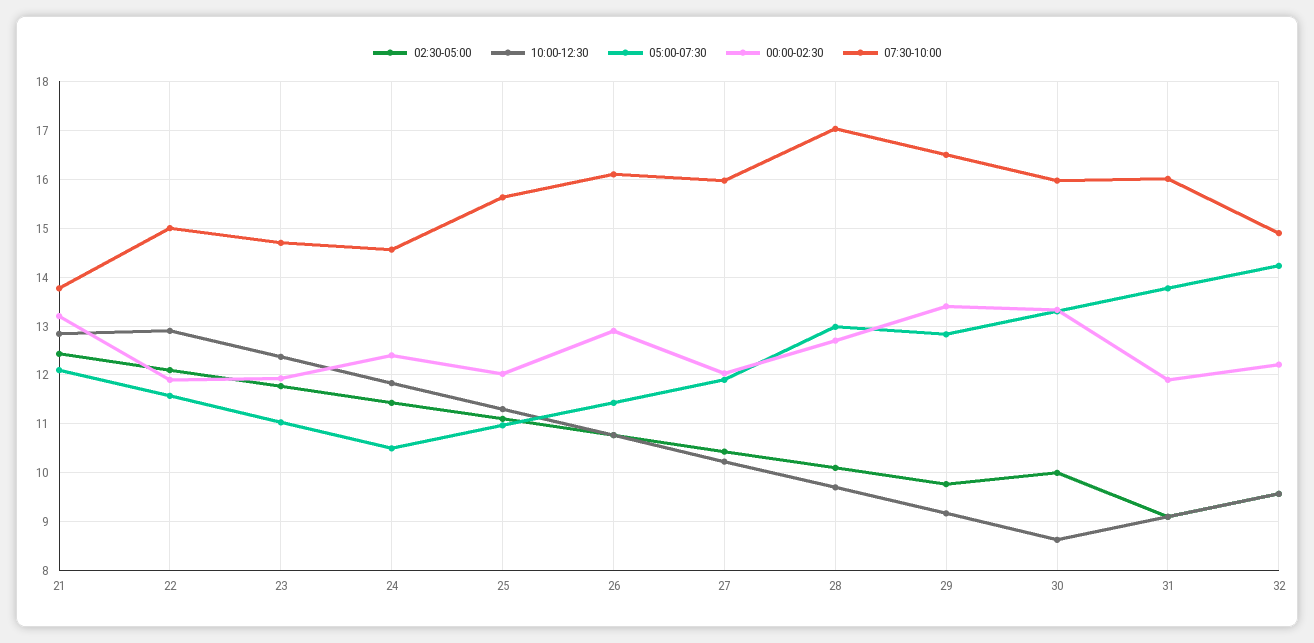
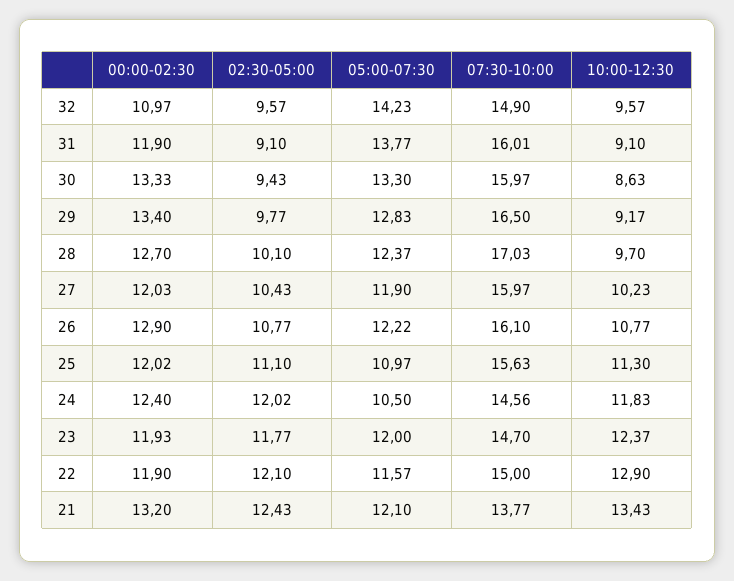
  {
    "02:30-05:00": {
      "21": 12.43,
      "22": 12.1,
      "23": 11.77,
-     "24": 11.4,
+     "24": 12.02,
      "25": 11.1,
      "26": 10.77,
      "27": 10.43,
      "28": 10.1,
      "29": 9.77,
-     "30": 10,
+     "30": 9.43,
      "31": 9.1,
      "32": 9.57
    },
    "10:00-12:30": {
-     "21": 12.8,
+     "21": 13.43,
      "22": 12.9,
      "23": 12.37,
      "24": 11.83,
      "25": 11.3,
      "26": 10.77,
      "27": 10.23,
      "28": 9.7,
      "29": 9.17,
      "30": 8.63,
      "31": 9.1,
      "32": 9.57
    },
    "05:00-07:30": {
      "21": 12.1,
      "22": 11.57,
-     "23": 11,
+     "23": 12,
      "24": 10.5,
      "25": 10.97,
-     "26": 11.4,
+     "26": 12.22,
      "27": 11.9,
-     "28": 13,
+     "28": 12.37,
      "29": 12.83,
      "30": 13.3,
      "31": 13.77,
      "32": 14.23
    },
    "00:00-02:30": {
      "21": 13.2,
      "22": 11.9,
      "23": 11.93,
      "24": 12.4,
      "25": 12.02,
      "26": 12.9,
      "27": 12.03,
      "28": 12.7,
      "29": 13.4,
      "30": 13.33,
      "31": 11.9,
-     "32": 12.2
+     "32": 10.97
    },
    "07:30-10:00": {
      "21": 13.77,
      "22": 15,
      "23": 14.7,
      "24": 14.56,
      "25": 15.63,
      "26": 16.1,
      "27": 15.97,
      "28": 17.03,
      "29": 16.5,
      "30": 15.97,
      "31": 16.01,
      "32": 14.9
    }
  }

